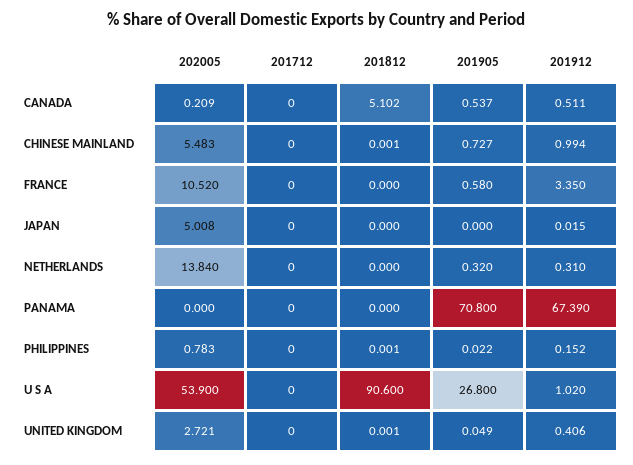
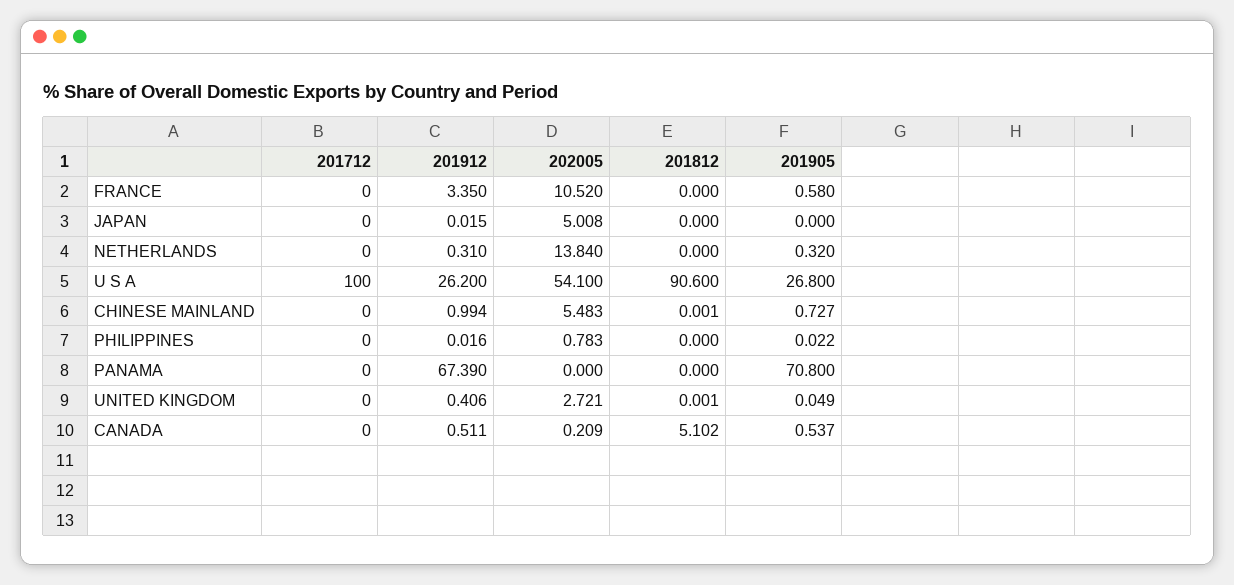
  {
    "202005": {
      "CANADA": 0.209,
      "CHINESE MAINLAND": 5.483,
      "FRANCE": 10.52,
      "JAPAN": 5.008,
      "NETHERLANDS": 13.84,
      "PANAMA": 0,
      "PHILIPPINES": 0.783,
-     "U S A": 53.9,
+     "U S A": 54.1,
      "UNITED KINGDOM": 2.721
    },
    "201712": {
      "CANADA": 0,
      "CHINESE MAINLAND": 0,
      "FRANCE": 0,
      "JAPAN": 0,
      "NETHERLANDS": 0,
      "PANAMA": 0,
      "PHILIPPINES": 0,
-     "U S A": 0,
+     "U S A": 100,
      "UNITED KINGDOM": 0
    },
    "201812": {
      "CANADA": 5.102,
      "CHINESE MAINLAND": 0.001,
      "FRANCE": 0,
      "JAPAN": 0,
      "NETHERLANDS": 0,
      "PANAMA": 0,
-     "PHILIPPINES": 0.001,
+     "PHILIPPINES": 0,
      "U S A": 90.6,
      "UNITED KINGDOM": 0.001
    },
    "201905": {
      "CANADA": 0.537,
      "CHINESE MAINLAND": 0.727,
      "FRANCE": 0.58,
      "JAPAN": 0,
      "NETHERLANDS": 0.32,
      "PANAMA": 70.8,
      "PHILIPPINES": 0.022,
      "U S A": 26.8,
      "UNITED KINGDOM": 0.049
    },
    "201912": {
      "CANADA": 0.511,
      "CHINESE MAINLAND": 0.994,
      "FRANCE": 3.35,
      "JAPAN": 0.015,
      "NETHERLANDS": 0.31,
      "PANAMA": 67.39,
-     "PHILIPPINES": 0.152,
+     "PHILIPPINES": 0.016,
-     "U S A": 1.02,
+     "U S A": 26.2,
      "UNITED KINGDOM": 0.406
    }
  }

